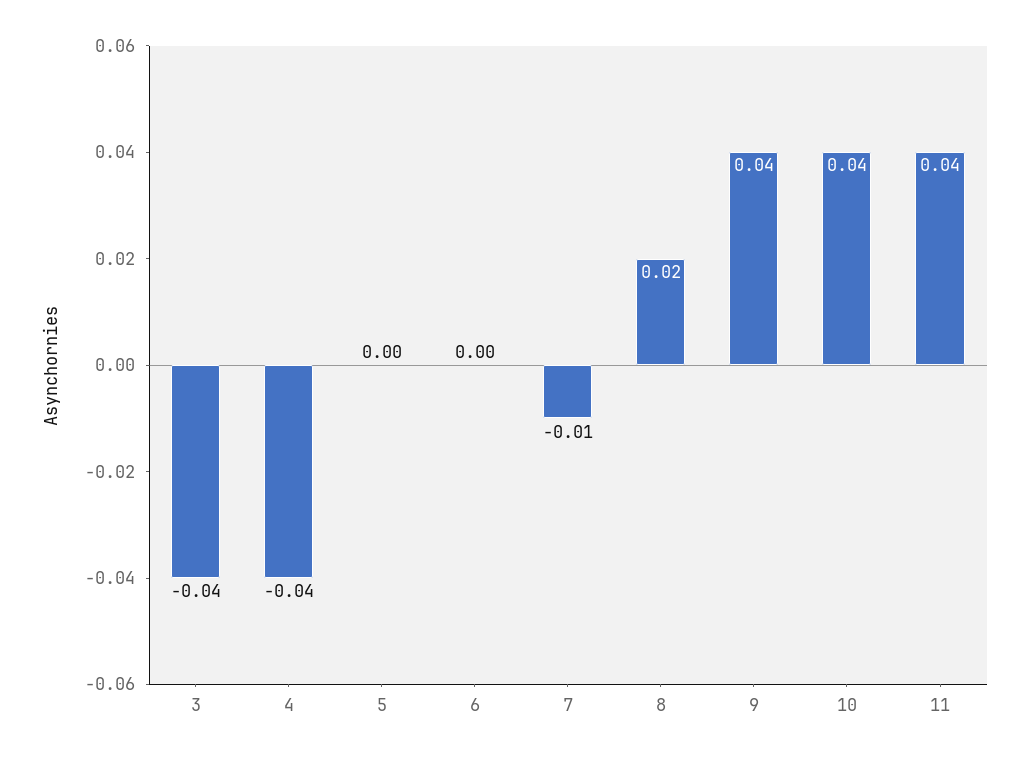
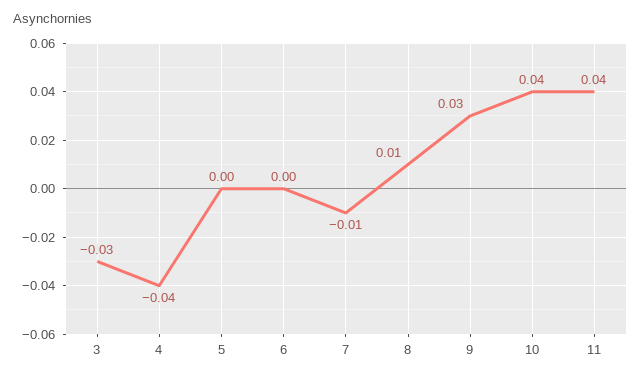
  {
-   "3": -0.04,
+   "3": -0.03,
    "4": -0.04,
    "5": 0,
    "6": 0,
    "7": -0.01,
-   "8": 0.02,
+   "8": 0.01,
-   "9": 0.04,
+   "9": 0.03,
    "10": 0.04,
    "11": 0.04
  }

